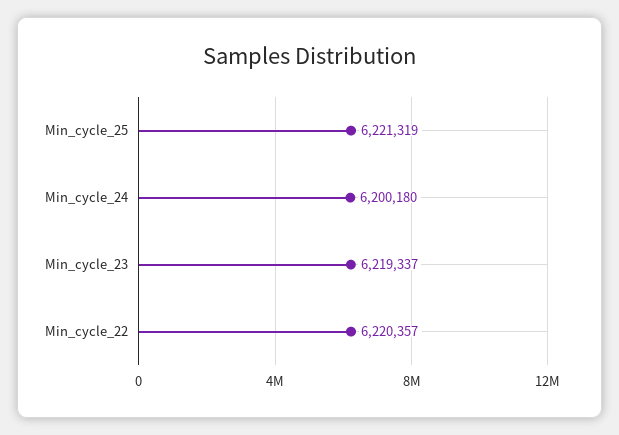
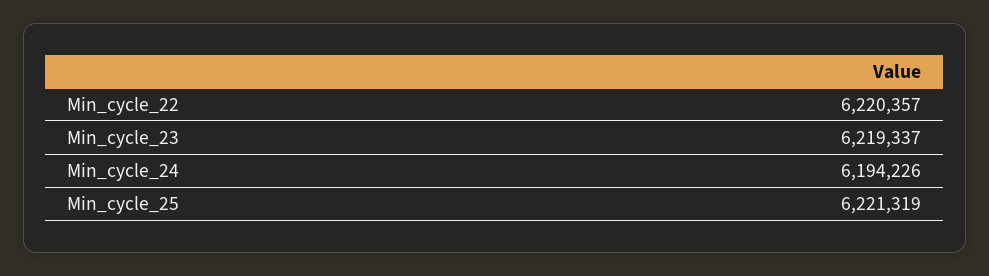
  {
    "Min_cycle_25": 6221319,
-   "Min_cycle_24": 6200180,
+   "Min_cycle_24": 6194226,
    "Min_cycle_23": 6219337,
    "Min_cycle_22": 6220357
  }

